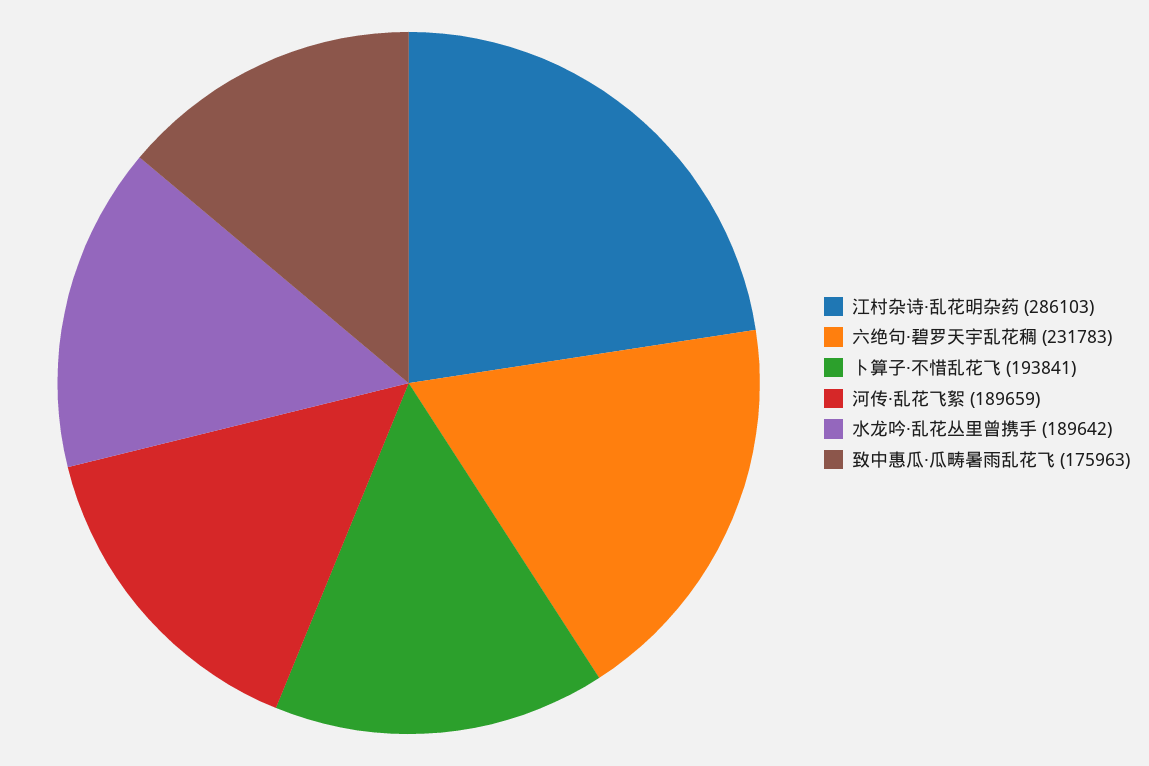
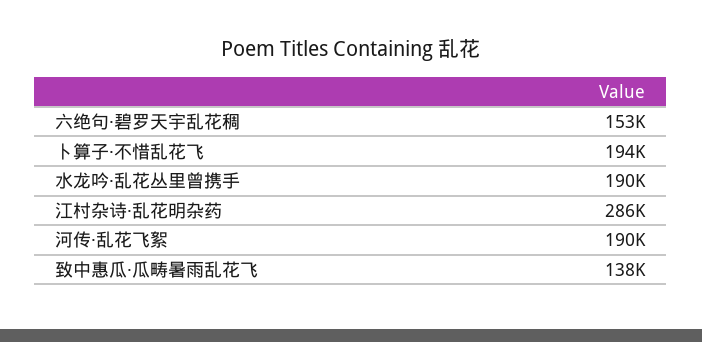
  {
    "江村杂诗·乱花明杂药": 286103,
-   "六绝句·碧罗天宇乱花稠": 231783,
+   "六绝句·碧罗天宇乱花稠": 153000,
    "卜算子·不惜乱花飞": 193841,
    "河传·乱花飞絮": 189659,
    "水龙吟·乱花丛里曾携手": 189642,
-   "致中惠瓜·瓜畴暑雨乱花飞": 175963
+   "致中惠瓜·瓜畴暑雨乱花飞": 138000
  }

